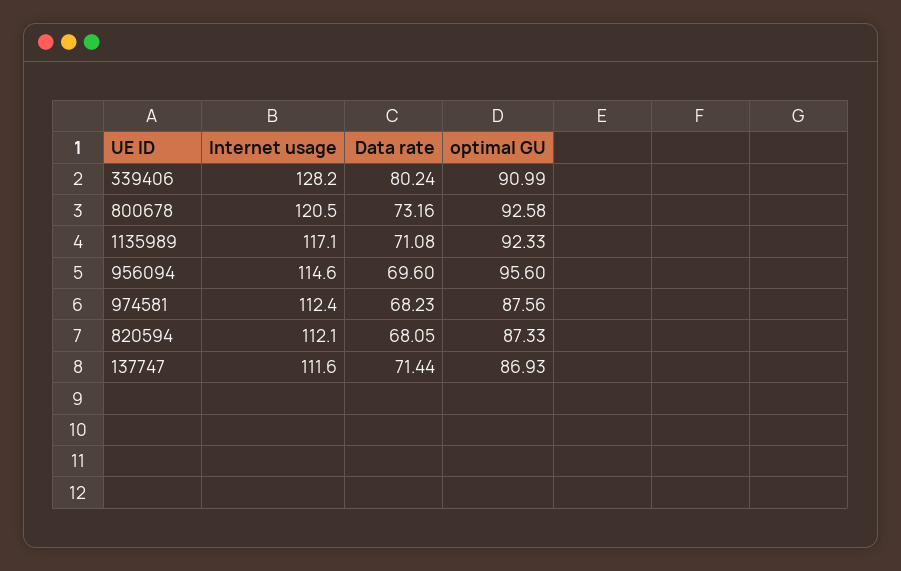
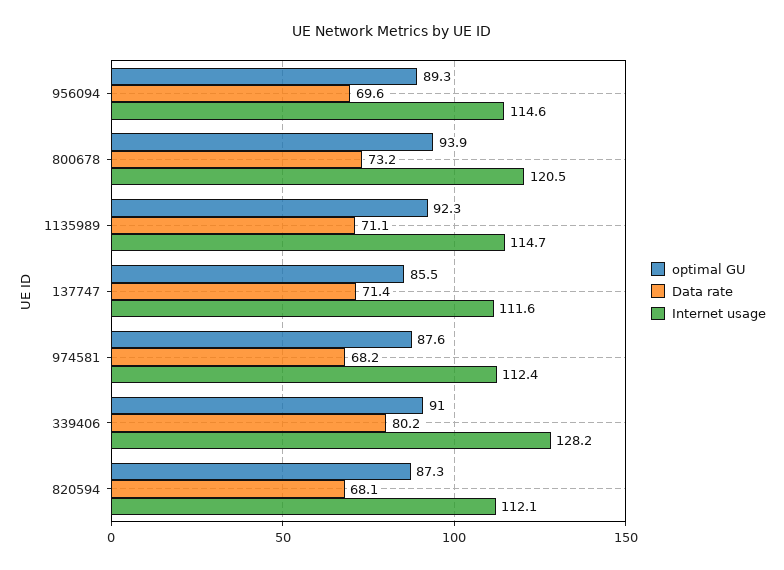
  {
    "Internet usage": {
      "339406": 128.2,
      "800678": 120.5,
-     "1135989": 117.1,
+     "1135989": 114.7,
      "956094": 114.6,
      "974581": 112.4,
      "820594": 112.1,
      "137747": 111.6
    },
    "Data rate": {
      "339406": 80.24,
      "800678": 73.16,
      "1135989": 71.08,
      "956094": 69.6,
      "974581": 68.23,
      "820594": 68.05,
      "137747": 71.44
    },
    "optimal GU": {
      "339406": 90.99,
-     "800678": 92.58,
+     "800678": 93.9,
      "1135989": 92.33,
-     "956094": 95.6,
+     "956094": 89.3,
      "974581": 87.56,
      "820594": 87.33,
-     "137747": 86.93
+     "137747": 85.5
    }
  }

